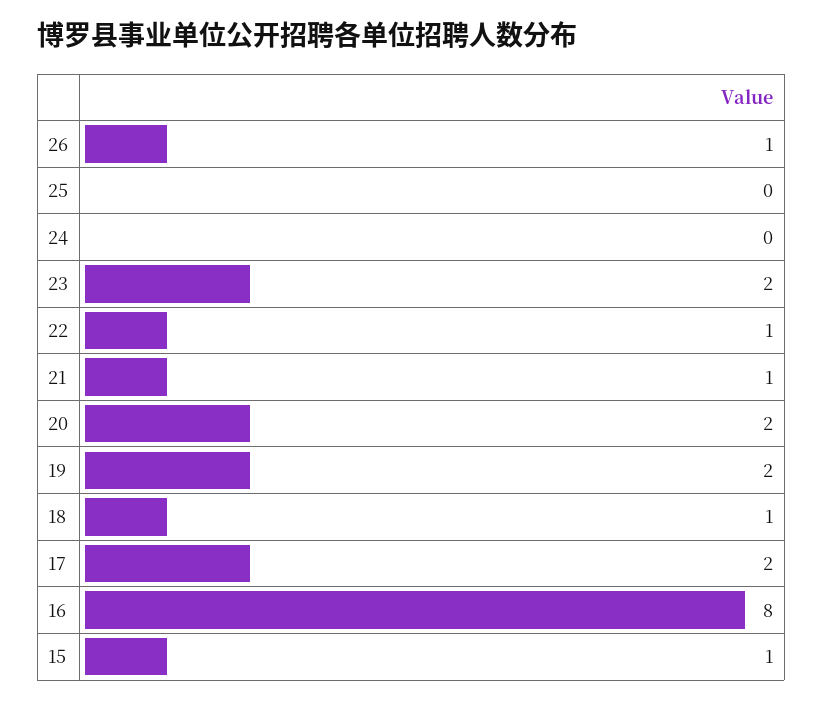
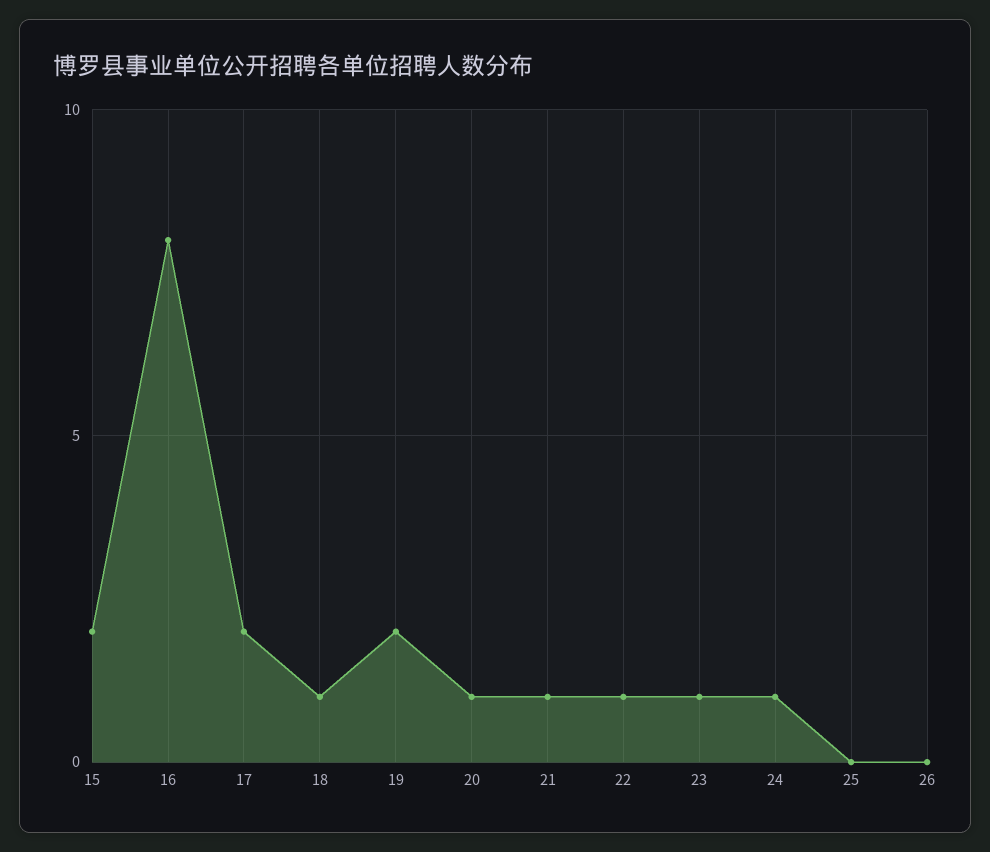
  {
-   "26": 1,
+   "26": 0,
    "25": 0,
-   "24": 0,
+   "24": 1,
-   "23": 2,
+   "23": 1,
    "22": 1,
    "21": 1,
-   "20": 2,
+   "20": 1,
    "19": 2,
    "18": 1,
    "17": 2,
    "16": 8,
-   "15": 1
+   "15": 2
  }

